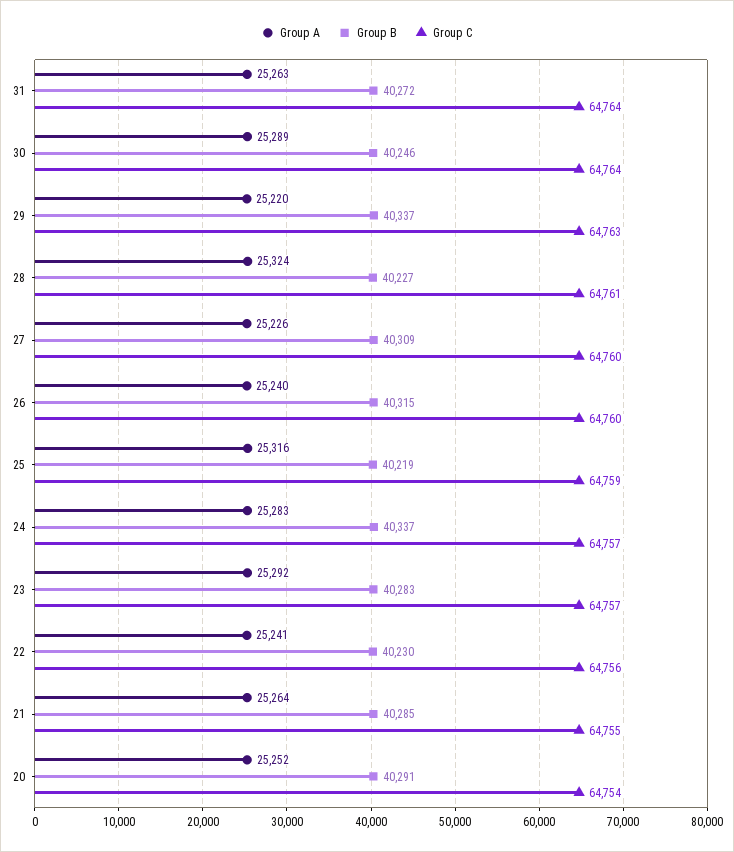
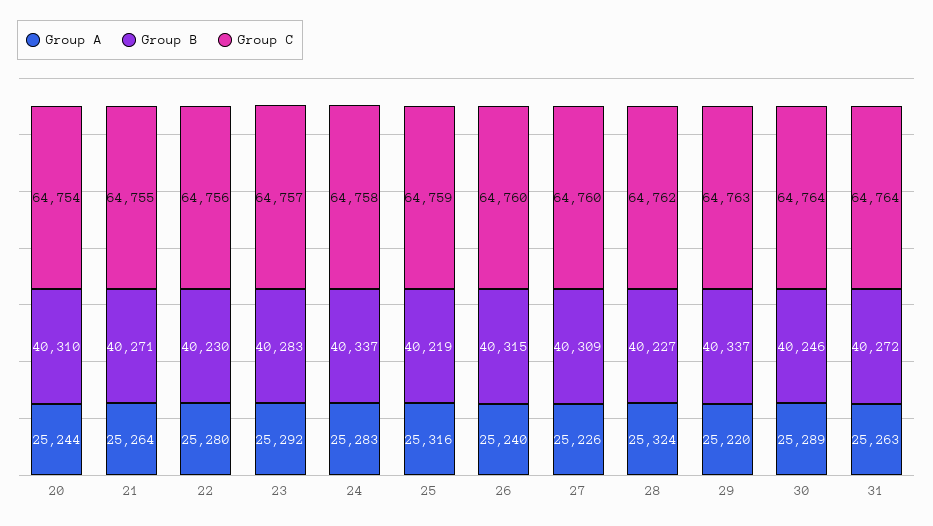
  {
    "Group A": {
      "31": 25263,
      "30": 25289,
      "29": 25220,
      "28": 25324,
      "27": 25226,
      "26": 25240,
      "25": 25316,
      "24": 25283,
      "23": 25292,
-     "22": 25241,
+     "22": 25280,
      "21": 25264,
-     "20": 25252
+     "20": 25244
    },
    "Group B": {
      "31": 40272,
      "30": 40246,
      "29": 40337,
      "28": 40227,
      "27": 40309,
      "26": 40315,
      "25": 40219,
      "24": 40337,
      "23": 40283,
      "22": 40230,
-     "21": 40285,
+     "21": 40271,
-     "20": 40291
+     "20": 40310
    },
    "Group C": {
      "31": 64764,
      "30": 64764,
      "29": 64763,
-     "28": 64761,
+     "28": 64762,
      "27": 64760,
      "26": 64760,
      "25": 64759,
-     "24": 64757,
+     "24": 64758,
      "23": 64757,
      "22": 64756,
      "21": 64755,
      "20": 64754
    }
  }

